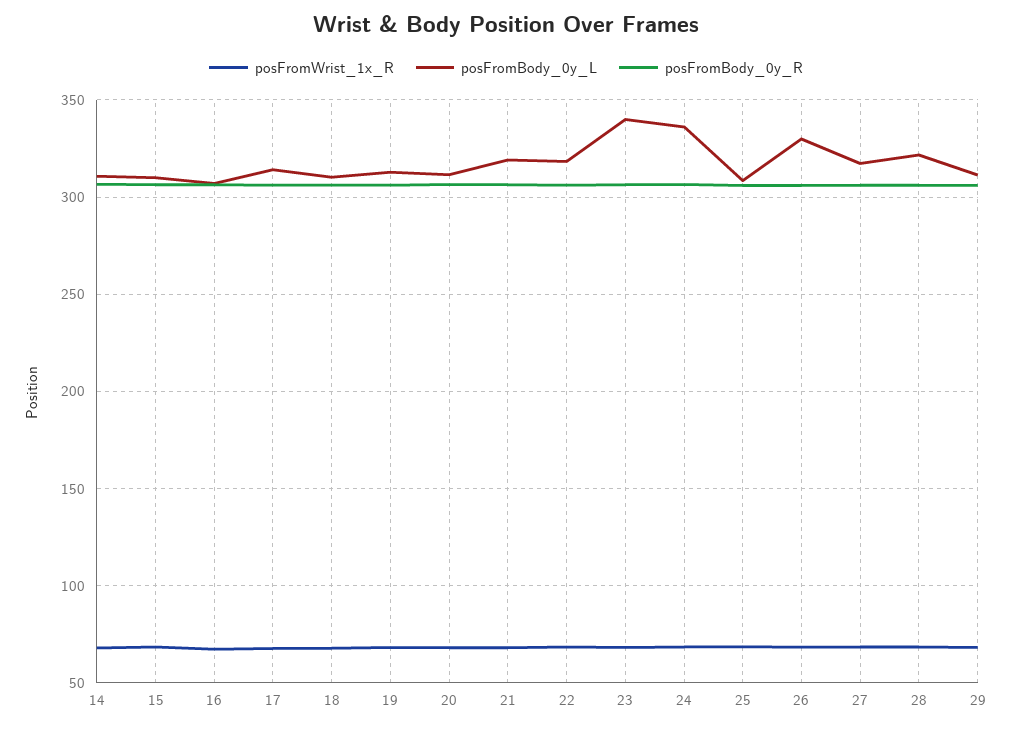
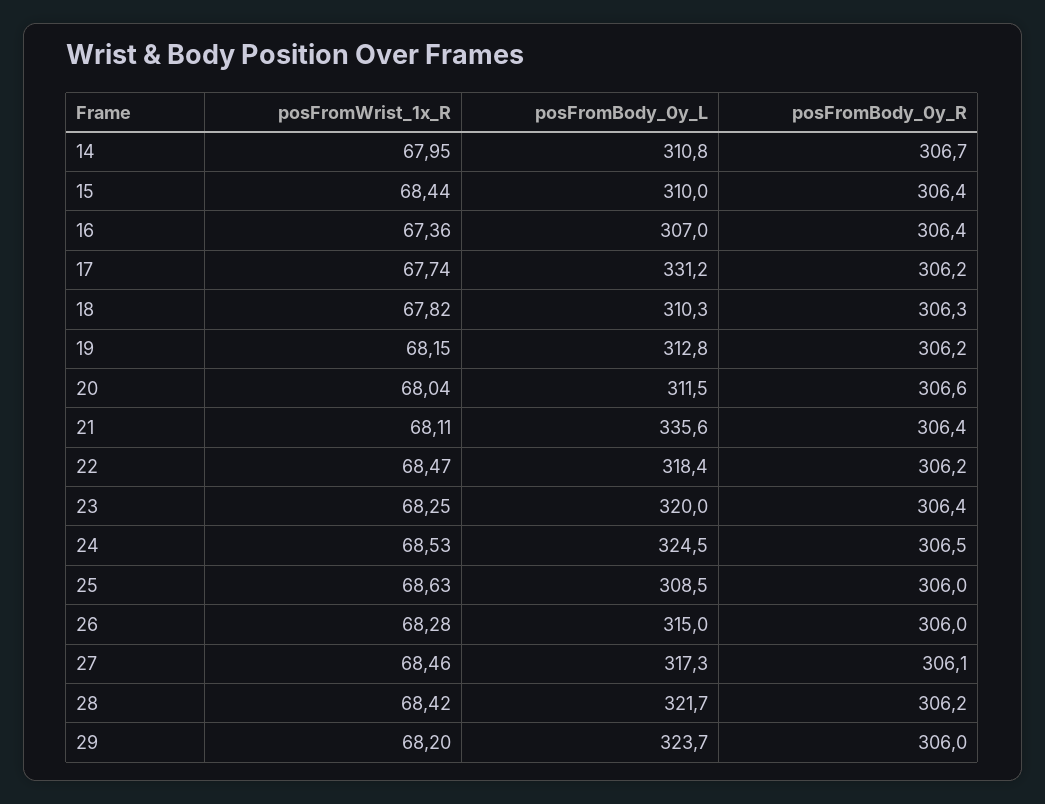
  {
    "posFromWrist_1x_R": {
      "14": 67.95,
      "15": 68.44,
      "16": 67.36,
      "17": 67.74,
      "18": 67.82,
      "19": 68.15,
      "20": 68.04,
      "21": 68.11,
      "22": 68.47,
      "23": 68.25,
      "24": 68.53,
      "25": 68.63,
      "26": 68.28,
      "27": 68.46,
      "28": 68.42,
      "29": 68.2
    },
    "posFromBody_0y_L": {
      "14": 310.8,
      "15": 310,
      "16": 307,
-     "17": 315,
+     "17": 331.2,
      "18": 310.3,
      "19": 312.8,
      "20": 311.5,
-     "21": 320,
+     "21": 335.6,
      "22": 318.4,
-     "23": 340,
+     "23": 320,
-     "24": 335,
+     "24": 324.5,
      "25": 308.5,
-     "26": 330,
+     "26": 315,
      "27": 317.3,
      "28": 321.7,
-     "29": 310
+     "29": 323.7
    },
    "posFromBody_0y_R": {
      "14": 306.7,
      "15": 306.4,
      "16": 306.4,
      "17": 306.2,
      "18": 306.3,
      "19": 306.2,
      "20": 306.6,
      "21": 306.4,
      "22": 306.2,
      "23": 306.4,
      "24": 306.5,
      "25": 306,
      "26": 306,
      "27": 306.1,
      "28": 306.2,
      "29": 306
    }
  }

